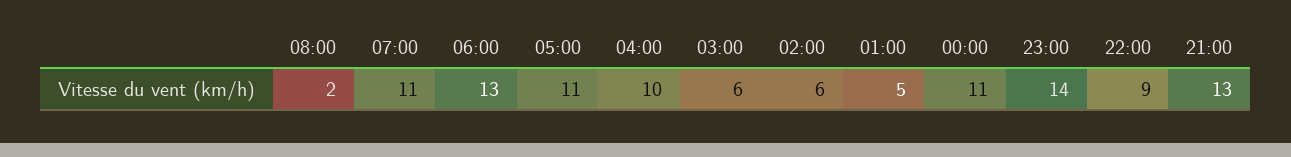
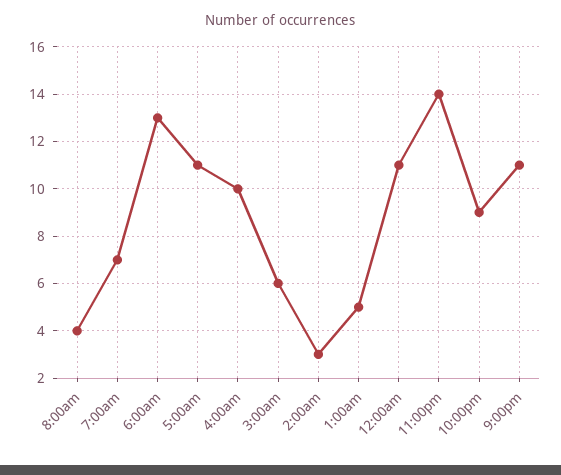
  {
-   "08:00": 2,
+   "08:00": 4,
-   "07:00": 11,
+   "07:00": 7,
    "06:00": 13,
    "05:00": 11,
    "04:00": 10,
    "03:00": 6,
-   "02:00": 6,
+   "02:00": 3,
    "01:00": 5,
    "00:00": 11,
    "23:00": 14,
    "22:00": 9,
-   "21:00": 13
+   "21:00": 11
  }

